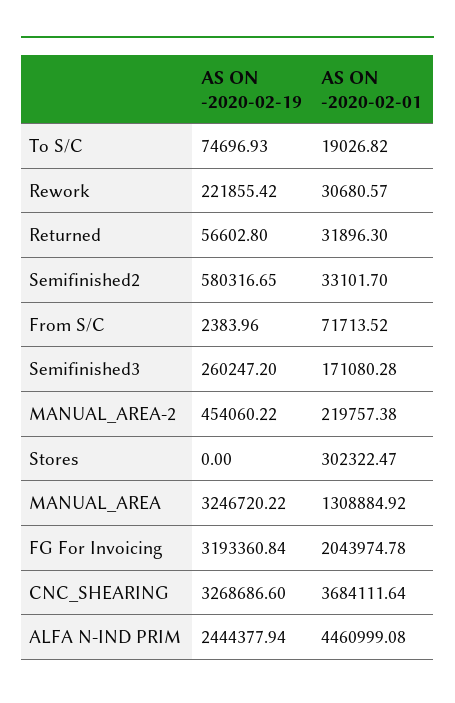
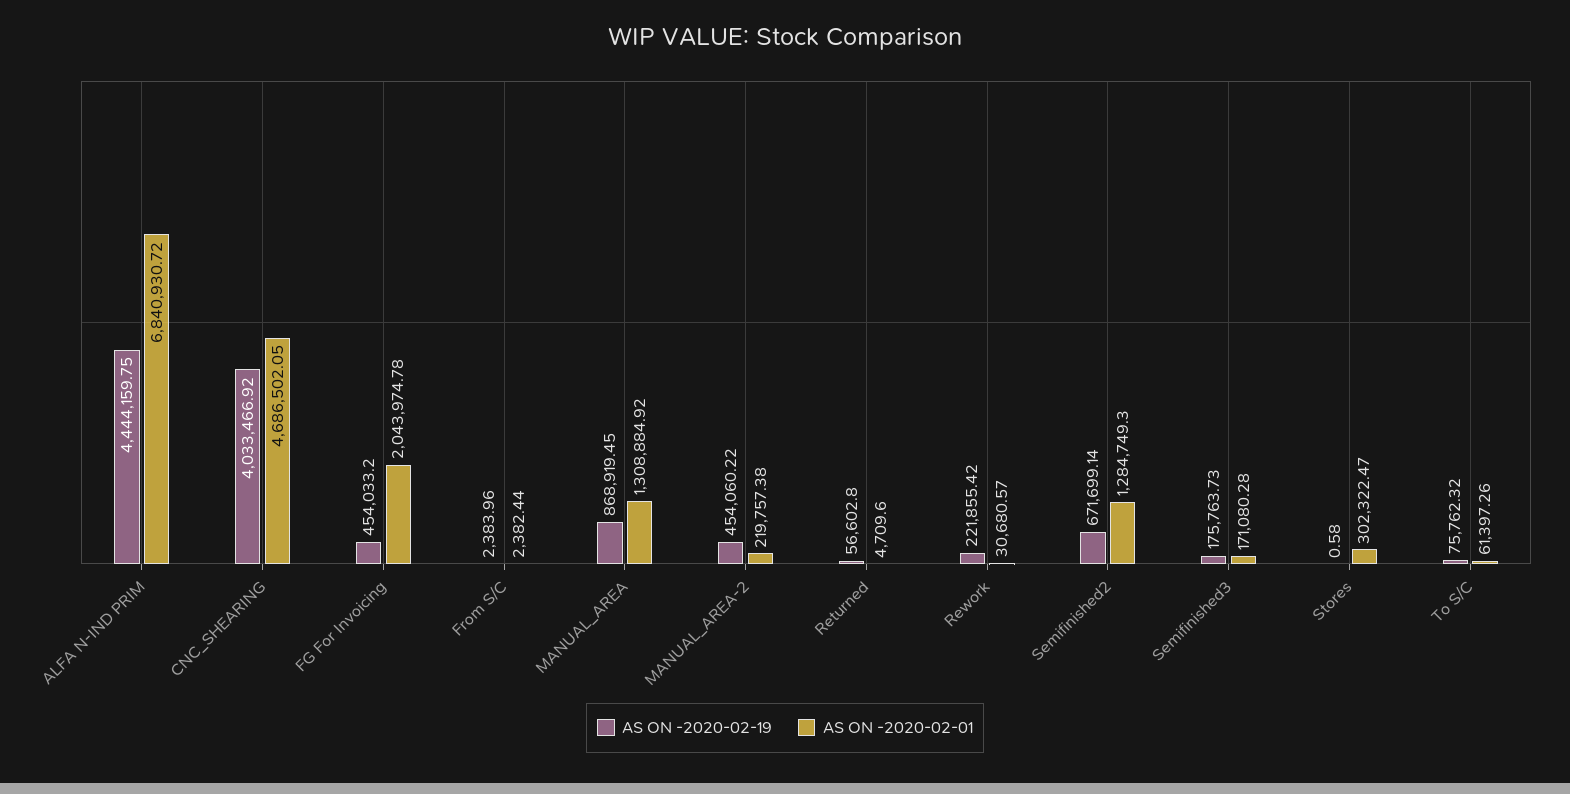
  {
    "AS ON -2020-02-19": {
-     "To S/C": 74696.93,
+     "To S/C": 75762.32,
      "Rework": 221855.42,
      "Returned": 56602.8,
-     "Semifinished2": 580316.65,
+     "Semifinished2": 671699.14,
      "From S/C": 2383.96,
-     "Semifinished3": 260247.2,
+     "Semifinished3": 175763.73,
      "MANUAL_AREA-2": 454060.22,
-     "Stores": 0,
+     "Stores": 0.58,
-     "MANUAL_AREA": 3246720.22,
+     "MANUAL_AREA": 868919.45,
-     "FG For Invoicing": 3193360.84,
+     "FG For Invoicing": 454033.2,
-     "CNC_SHEARING": 3268686.6,
+     "CNC_SHEARING": 4033466.92,
-     "ALFA N-IND PRIM": 2444377.94
+     "ALFA N-IND PRIM": 4444159.75
    },
    "AS ON -2020-02-01": {
-     "To S/C": 19026.82,
+     "To S/C": 61397.26,
      "Rework": 30680.57,
-     "Returned": 31896.3,
+     "Returned": 4709.6,
-     "Semifinished2": 33101.7,
+     "Semifinished2": 1284749.3,
-     "From S/C": 71713.52,
+     "From S/C": 2382.44,
      "Semifinished3": 171080.28,
      "MANUAL_AREA-2": 219757.38,
      "Stores": 302322.47,
      "MANUAL_AREA": 1308884.92,
      "FG For Invoicing": 2043974.78,
-     "CNC_SHEARING": 3684111.64,
+     "CNC_SHEARING": 4686502.05,
-     "ALFA N-IND PRIM": 4460999.08
+     "ALFA N-IND PRIM": 6840930.72
    }
  }

